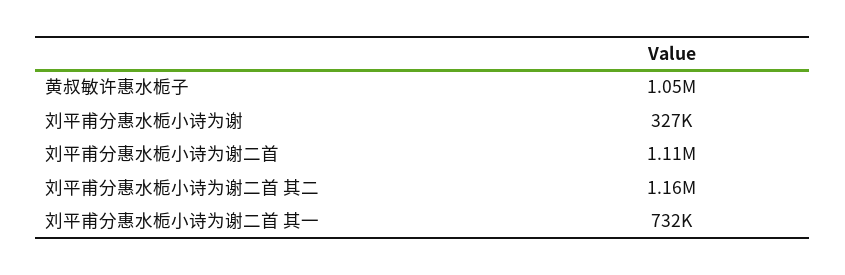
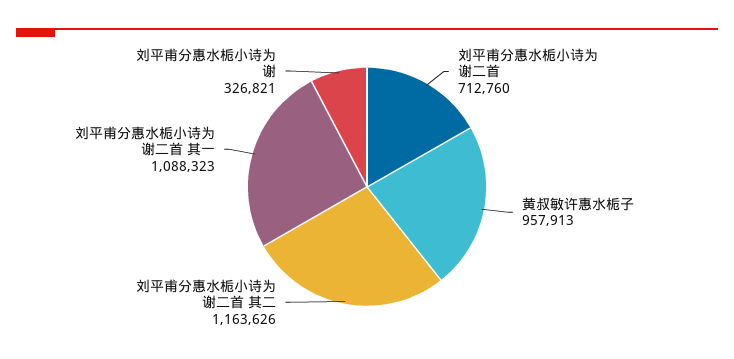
  {
-   "黄叔敏许惠水栀子": 1050000,
+   "黄叔敏许惠水栀子": 957913,
    "刘平甫分惠水栀小诗为谢": 326821,
-   "刘平甫分惠水栀小诗为谢二首": 1110000,
+   "刘平甫分惠水栀小诗为谢二首": 712760,
    "刘平甫分惠水栀小诗为谢二首 其二": 1163626,
-   "刘平甫分惠水栀小诗为谢二首 其一": 732000
+   "刘平甫分惠水栀小诗为谢二首 其一": 1088323
  }

